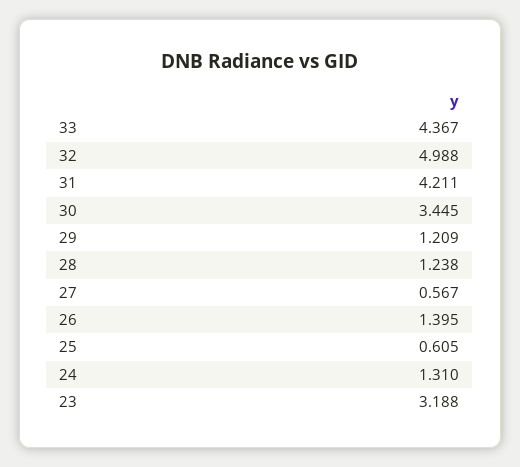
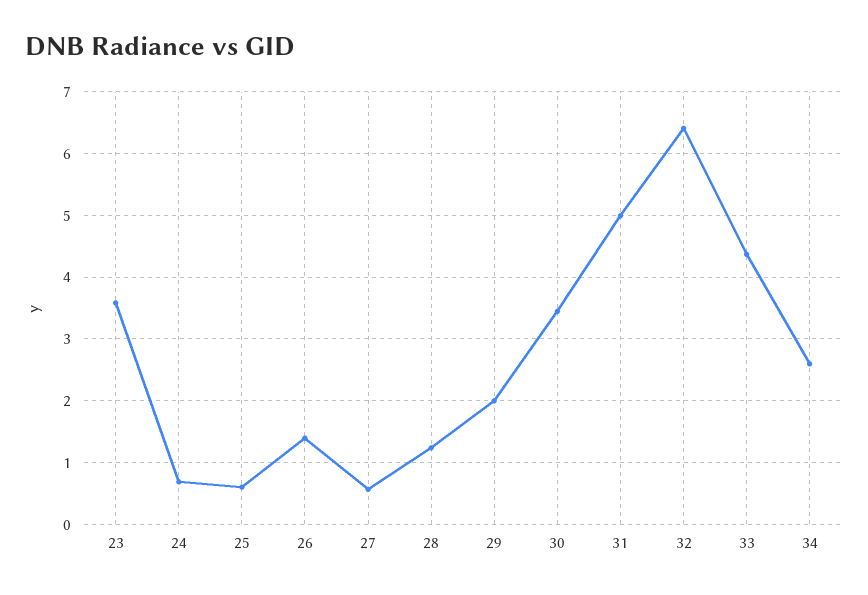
  {
    "33": 4.367,
-   "32": 4.988,
+   "32": 6.4,
-   "31": 4.211,
+   "31": 5,
    "30": 3.445,
-   "29": 1.209,
+   "29": 2,
    "28": 1.238,
    "27": 0.567,
    "26": 1.395,
    "25": 0.605,
-   "24": 1.31,
+   "24": 0.7,
-   "23": 3.188
+   "23": 3.6,
+   "34": 2.6
  }

